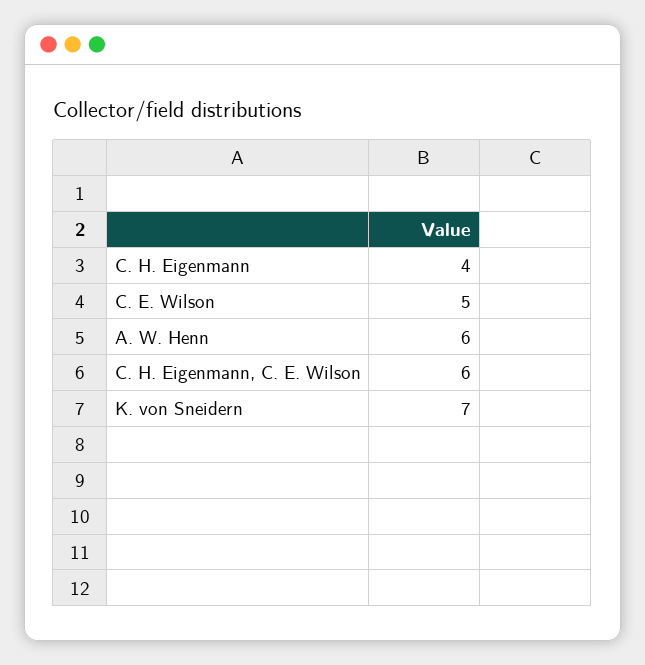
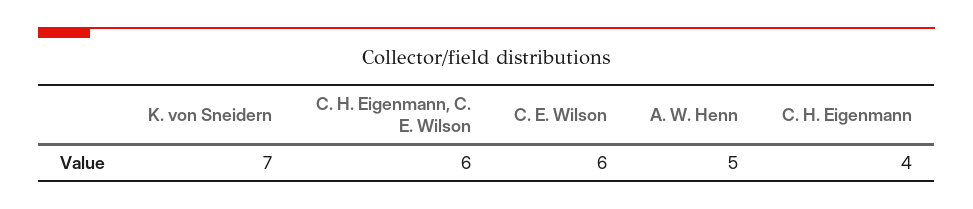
  {
    "C. H. Eigenmann": 4,
-   "C. E. Wilson": 5,
+   "C. E. Wilson": 6,
-   "A. W. Henn": 6,
+   "A. W. Henn": 5,
    "C. H. Eigenmann, C. E. Wilson": 6,
    "K. von Sneidern": 7
  }

